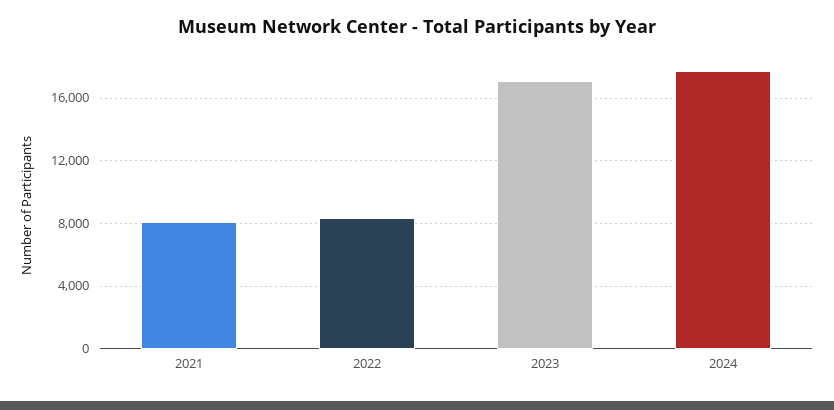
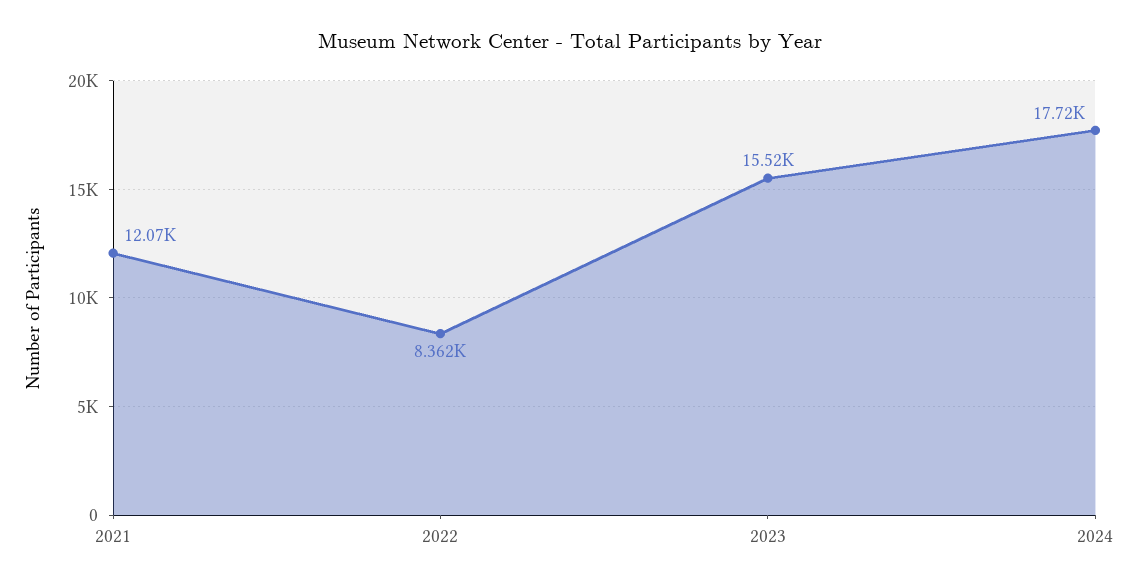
  {
-   "2021": 8000,
+   "2021": 12070,
    "2022": 8362,
-   "2023": 17000,
+   "2023": 15520,
    "2024": 17720
  }

